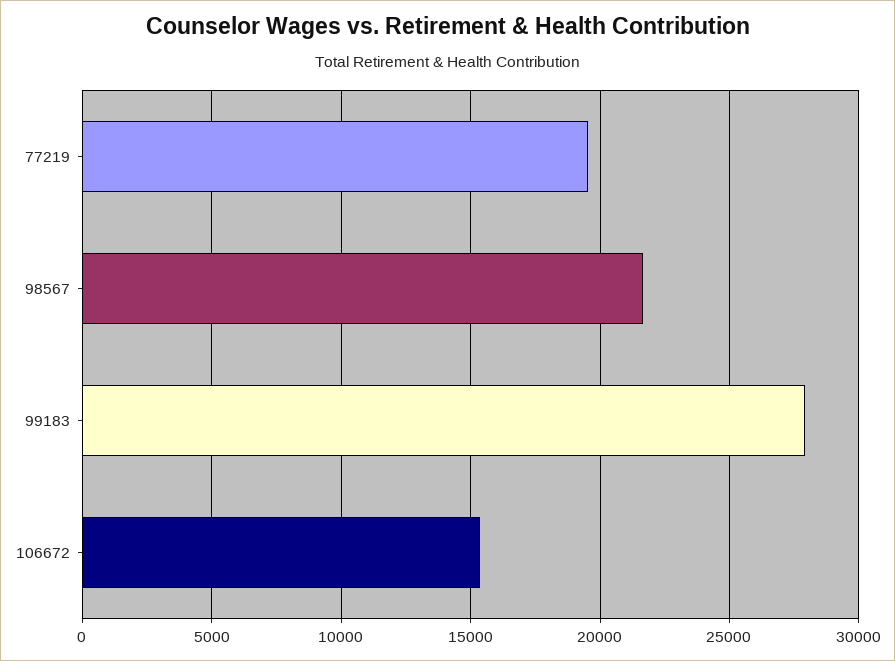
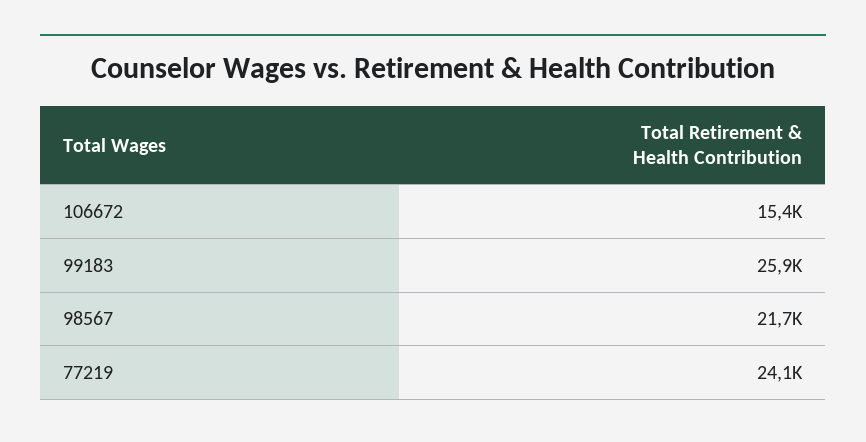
  {
-   "77219": 19500,
+   "77219": 24100,
    "98567": 21700,
-   "99183": 28000,
+   "99183": 25900,
    "106672": 15400
  }

